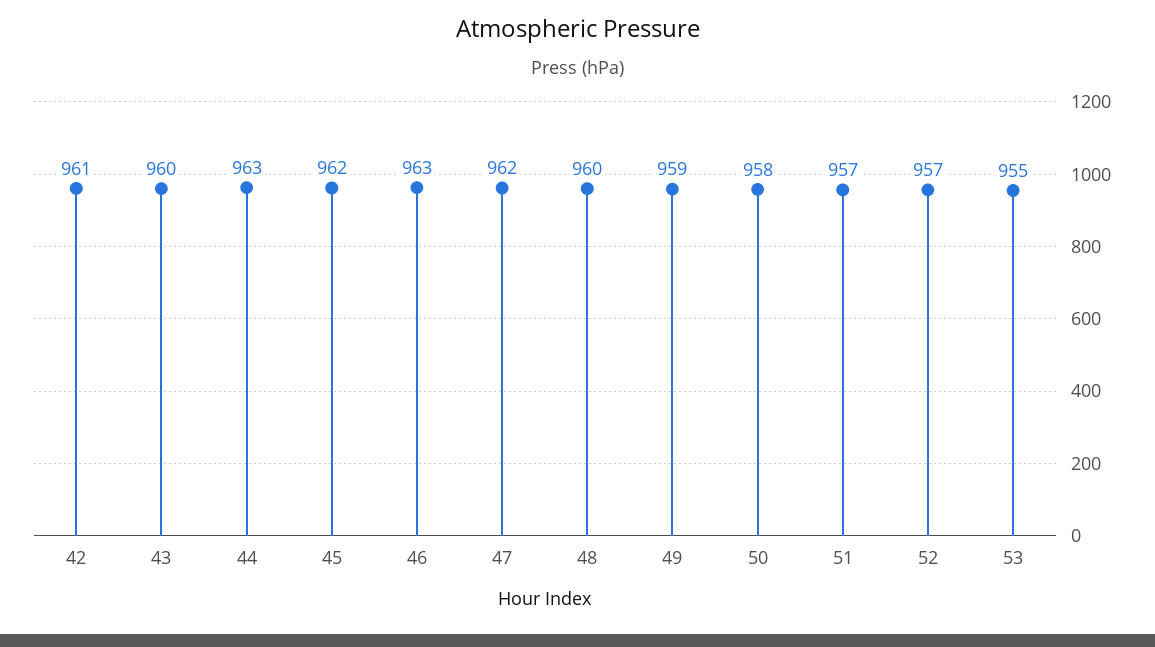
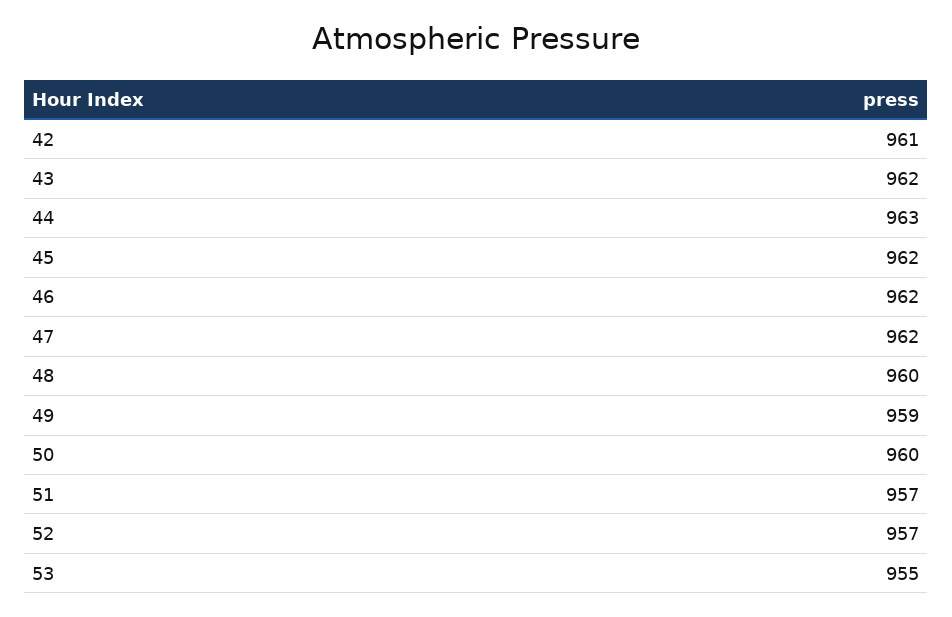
  {
    "42": 961,
-   "43": 960,
+   "43": 962,
    "44": 963,
    "45": 962,
-   "46": 963,
+   "46": 962,
    "47": 962,
    "48": 960,
    "49": 959,
-   "50": 958,
+   "50": 960,
    "51": 957,
    "52": 957,
    "53": 955
  }

